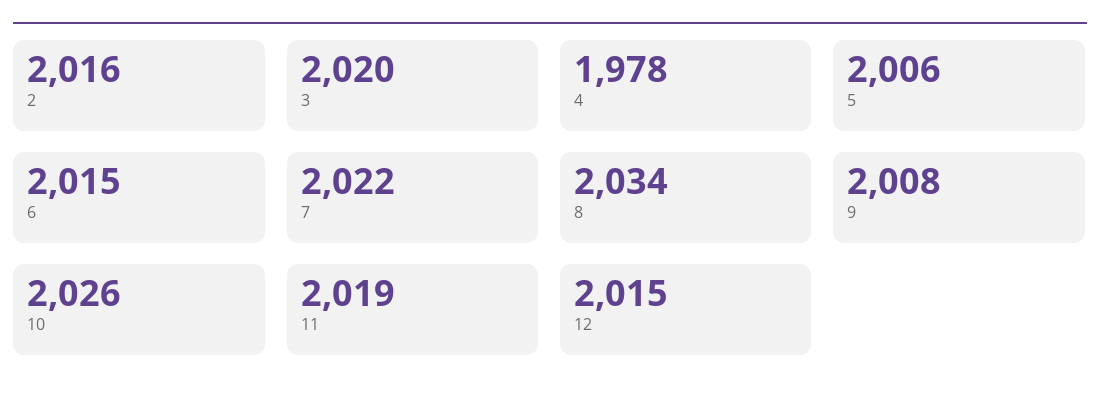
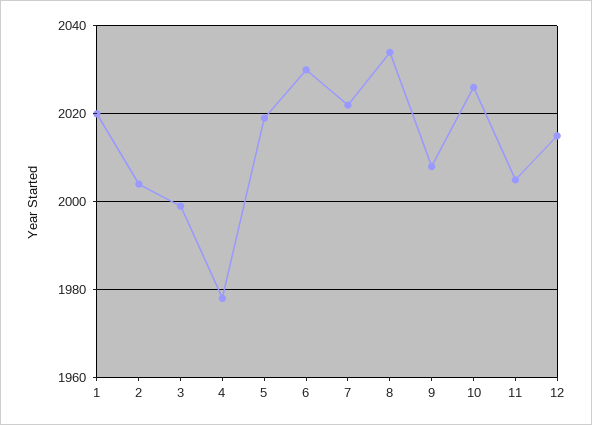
  {
-   "2": 2016,
+   "2": 2005,
-   "3": 2020,
+   "3": 2000,
    "4": 1978,
-   "5": 2006,
+   "5": 2020,
-   "6": 2015,
+   "6": 2030,
    "7": 2022,
    "8": 2034,
    "9": 2008,
    "10": 2026,
-   "11": 2019,
+   "11": 2005,
-   "12": 2015
+   "12": 2015,
+   "1": 2020
  }

